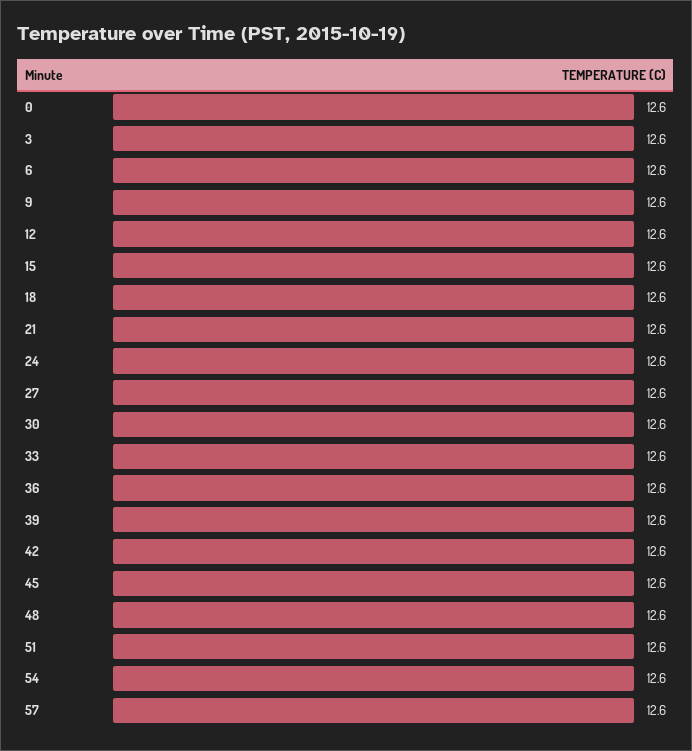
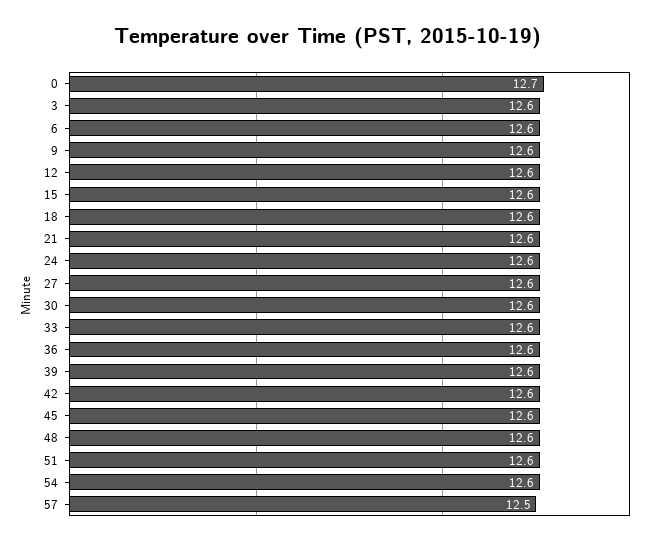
  {
-   "0": 12.6,
+   "0": 12.7,
    "3": 12.6,
    "6": 12.6,
    "9": 12.6,
    "12": 12.6,
    "15": 12.6,
    "18": 12.6,
    "21": 12.6,
    "24": 12.6,
    "27": 12.6,
    "30": 12.6,
    "33": 12.6,
    "36": 12.6,
    "39": 12.6,
    "42": 12.6,
    "45": 12.6,
    "48": 12.6,
    "51": 12.6,
    "54": 12.6,
-   "57": 12.6
+   "57": 12.5
  }

